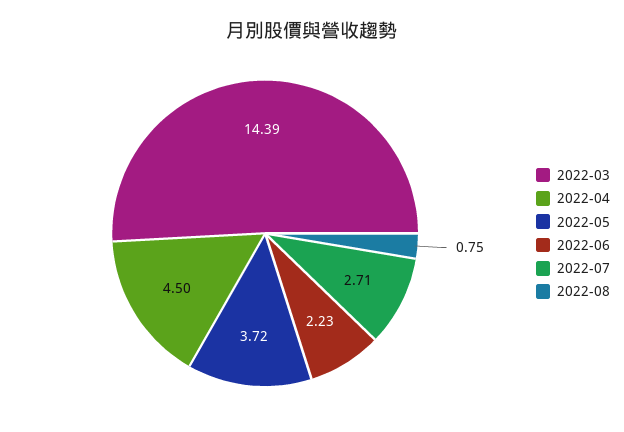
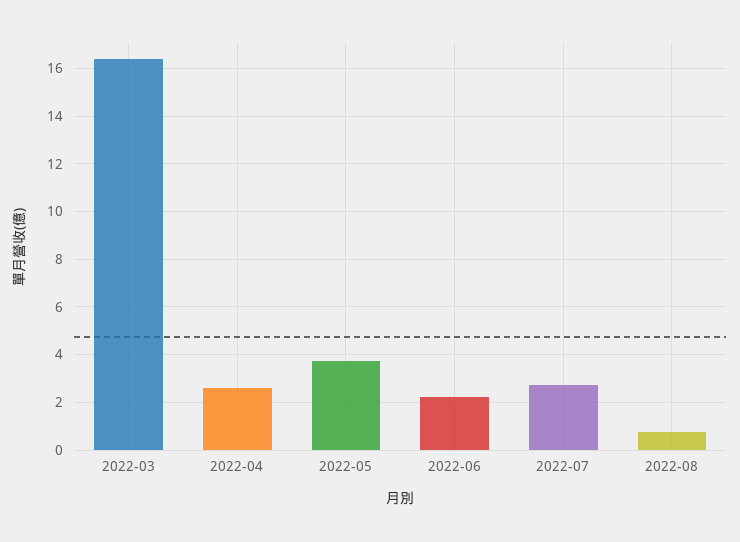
  {
-   "2022-03": 14.39,
+   "2022-03": 16.5,
-   "2022-04": 4.5,
+   "2022-04": 2.5,
    "2022-05": 3.72,
    "2022-06": 2.23,
    "2022-07": 2.71,
    "2022-08": 0.75
  }

